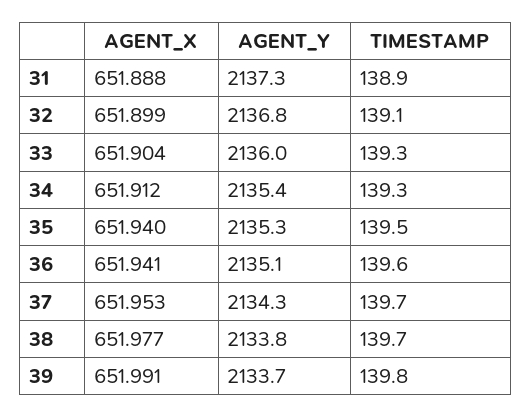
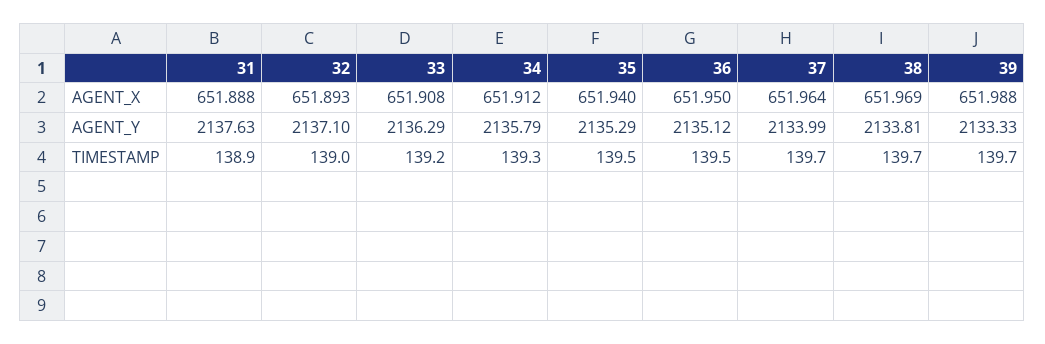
  {
    "AGENT_X": {
      "31": 651.888,
-     "32": 651.899,
+     "32": 651.893,
-     "33": 651.904,
+     "33": 651.908,
      "34": 651.912,
      "35": 651.94,
-     "36": 651.941,
+     "36": 651.95,
-     "37": 651.953,
+     "37": 651.964,
-     "38": 651.977,
+     "38": 651.969,
-     "39": 651.991
+     "39": 651.988
    },
    "AGENT_Y": {
-     "31": 2137.3,
+     "31": 2137.63,
-     "32": 2136.8,
+     "32": 2137.1,
-     "33": 2136,
+     "33": 2136.29,
-     "34": 2135.4,
+     "34": 2135.79,
      "35": 2135.29,
      "36": 2135.12,
-     "37": 2134.3,
+     "37": 2133.99,
      "38": 2133.81,
-     "39": 2133.7
+     "39": 2133.33
    },
    "TIMESTAMP": {
      "31": 138.9,
-     "32": 139.1,
+     "32": 139,
-     "33": 139.3,
+     "33": 139.2,
      "34": 139.3,
      "35": 139.5,
-     "36": 139.6,
+     "36": 139.5,
      "37": 139.7,
      "38": 139.7,
-     "39": 139.8
+     "39": 139.7
    }
  }

